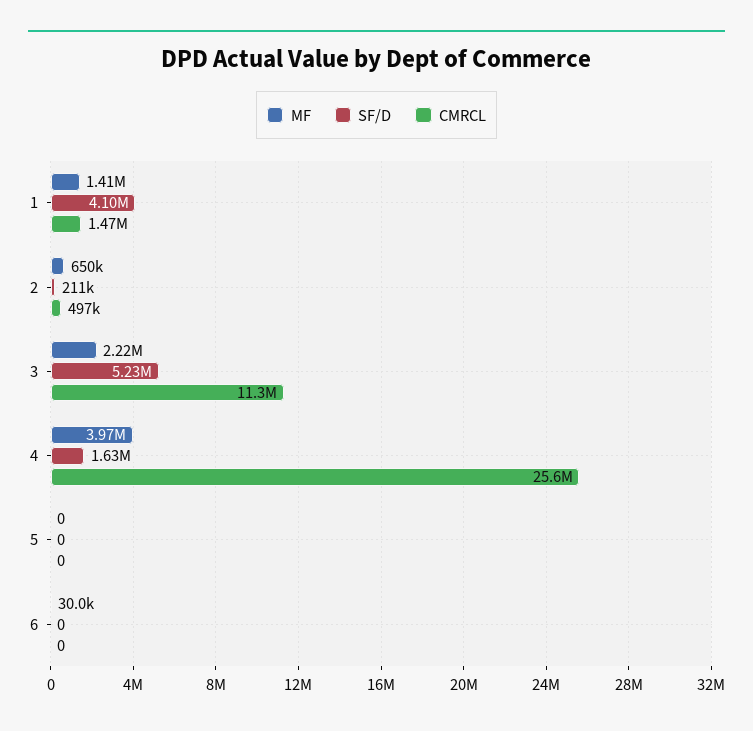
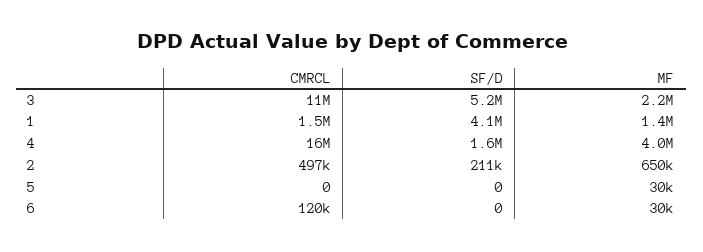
  {
    "MF": {
      "1": 1410000,
      "2": 650000,
      "3": 2220000,
      "4": 3970000,
-     "5": 0,
+     "5": 30000,
      "6": 30000
    },
    "SF/D": {
      "1": 4100000,
      "2": 211000,
      "3": 5230000,
      "4": 1630000,
      "5": 0,
      "6": 0
    },
    "CMRCL": {
      "1": 1470000,
      "2": 497000,
      "3": 11300000,
-     "4": 25600000,
+     "4": 16000000,
      "5": 0,
-     "6": 0
+     "6": 120000
    }
  }

